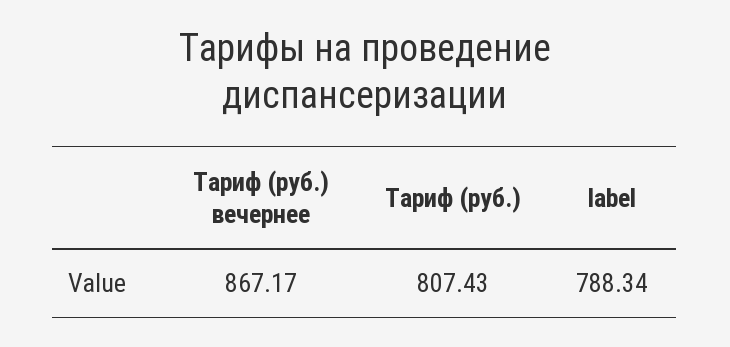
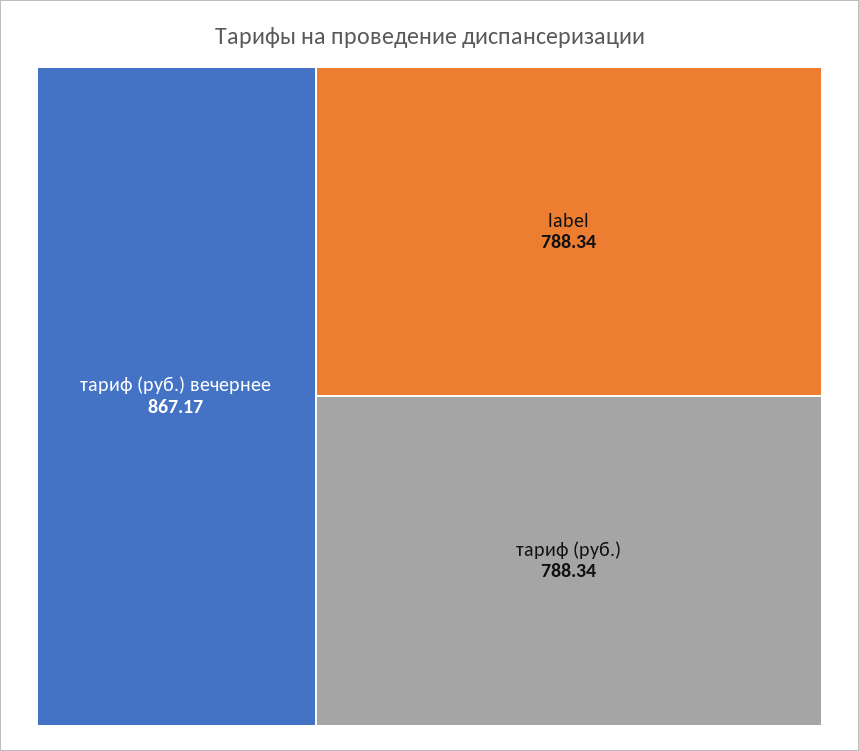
  {
    "Тариф (руб.) вечернее": 867.17,
-   "Тариф (руб.)": 807.43,
+   "Тариф (руб.)": 788.34,
    "label": 788.34
  }

